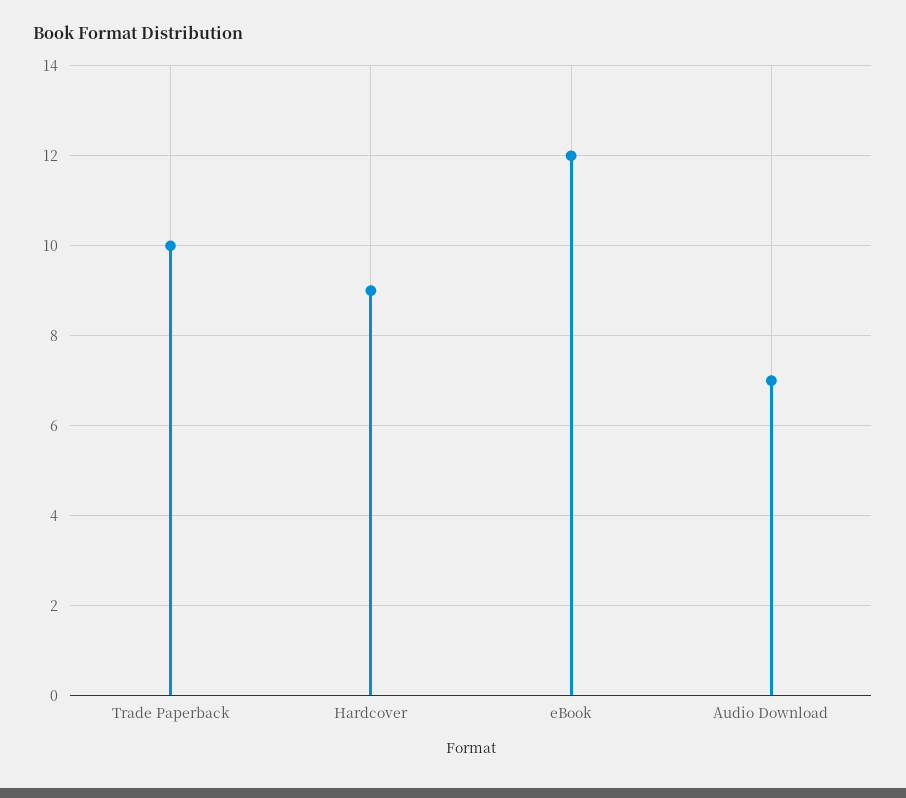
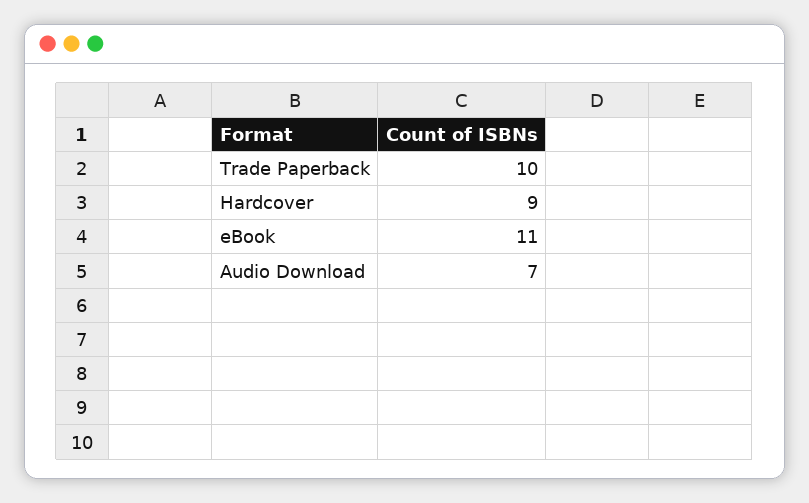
  {
    "Trade Paperback": 10,
    "Hardcover": 9,
-   "eBook": 12,
+   "eBook": 11,
    "Audio Download": 7
  }

